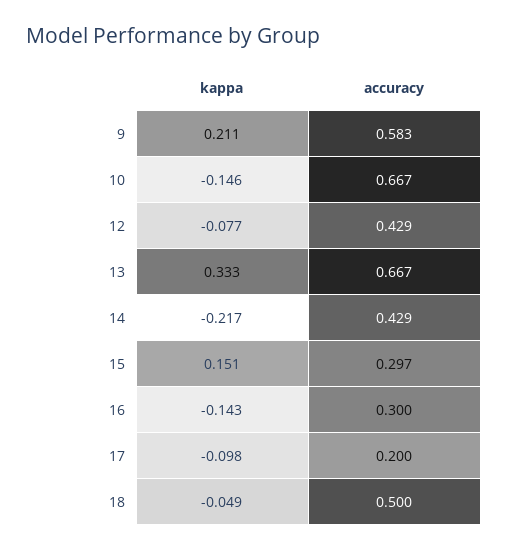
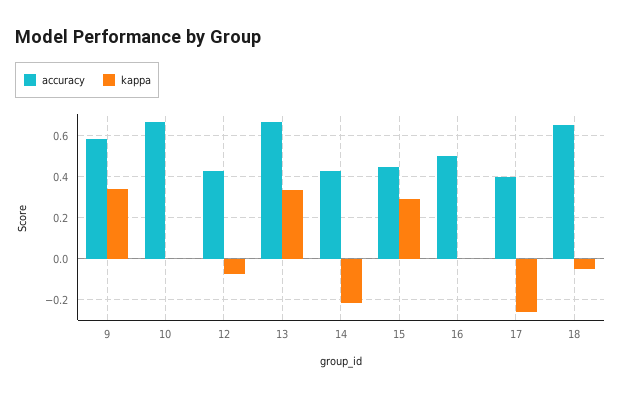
  {
    "kappa": {
-     "9": 0.211,
+     "9": 0.35,
-     "10": -0.146,
+     "10": 0,
      "12": -0.077,
      "13": 0.333,
      "14": -0.217,
-     "15": 0.151,
+     "15": 0.3,
-     "16": -0.143,
+     "16": 0,
-     "17": -0.098,
+     "17": -0.25,
      "18": -0.049
    },
    "accuracy": {
      "9": 0.583,
      "10": 0.667,
      "12": 0.429,
      "13": 0.667,
      "14": 0.429,
-     "15": 0.297,
+     "15": 0.45,
-     "16": 0.3,
+     "16": 0.5,
-     "17": 0.2,
+     "17": 0.4,
-     "18": 0.5
+     "18": 0.65
    }
  }

